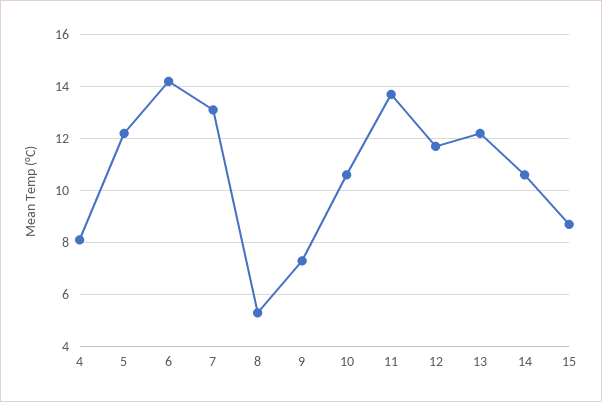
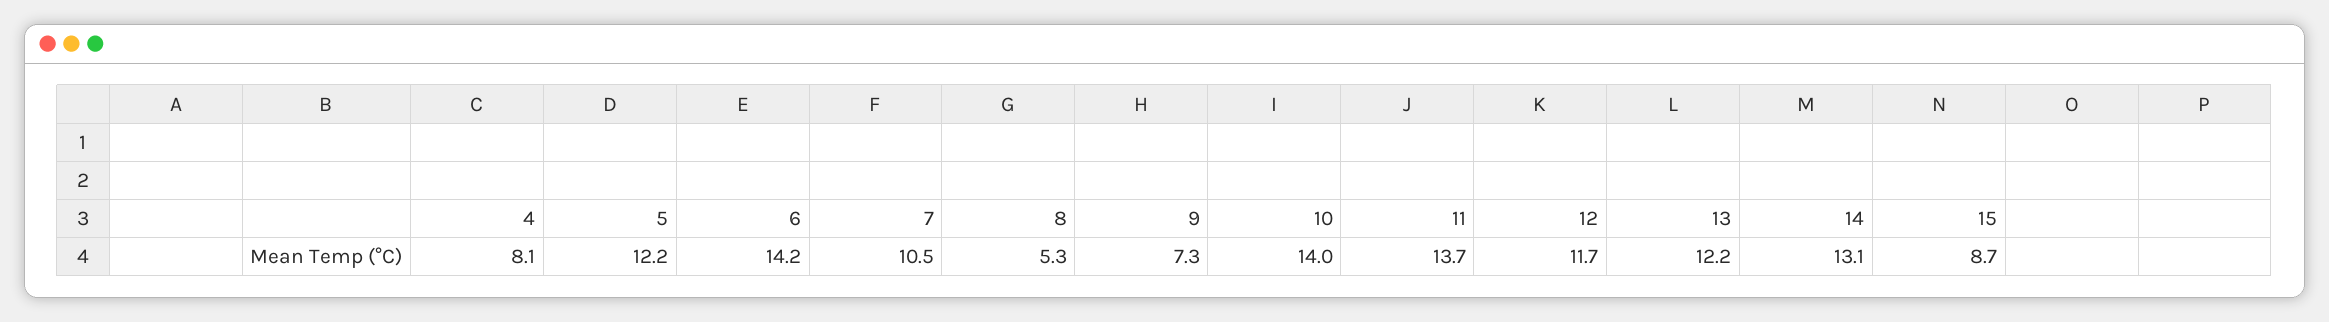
  {
    "4": 8.1,
    "5": 12.2,
    "6": 14.2,
-   "7": 13,
+   "7": 10.5,
    "8": 5.3,
    "9": 7.3,
-   "10": 10.5,
+   "10": 14,
    "11": 13.7,
    "12": 11.7,
    "13": 12.2,
-   "14": 10.5,
+   "14": 13.1,
    "15": 8.7
  }

